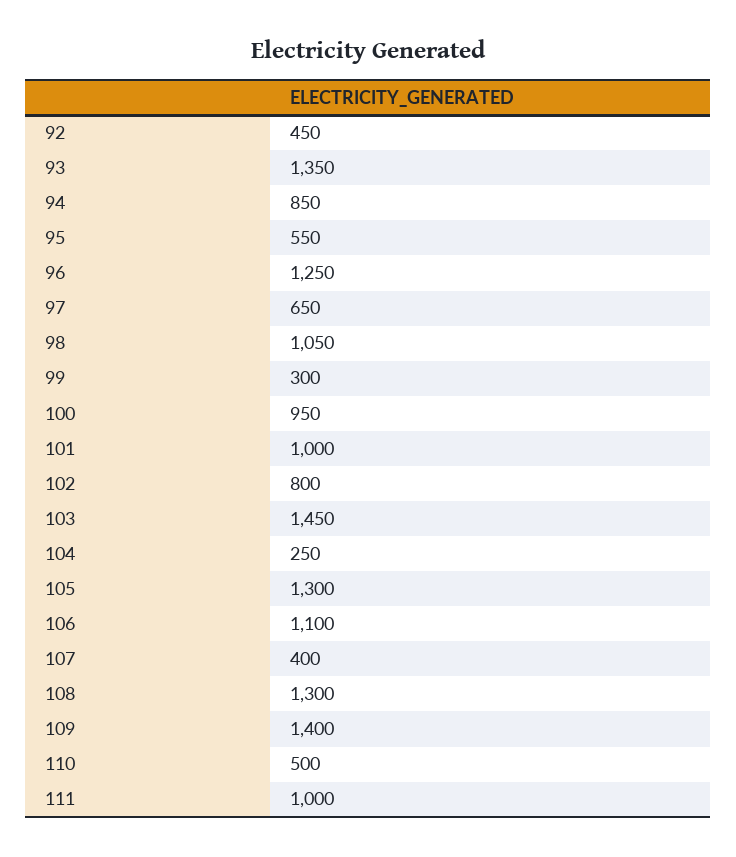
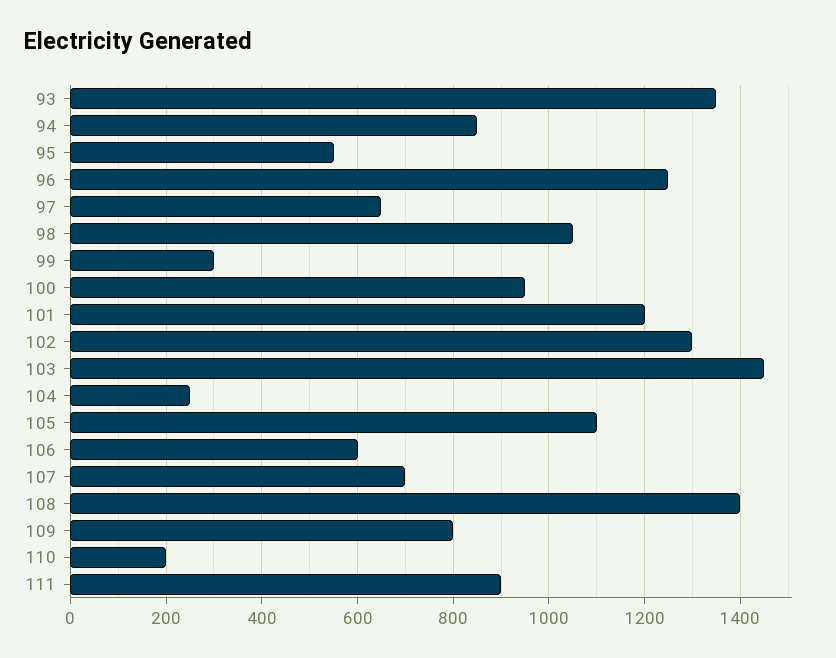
  {
-   "92": 450,
    "93": 1350,
    "94": 850,
    "95": 550,
    "96": 1250,
    "97": 650,
    "98": 1050,
    "99": 300,
    "100": 950,
-   "101": 1000,
+   "101": 1200,
-   "102": 800,
+   "102": 1300,
    "103": 1450,
    "104": 250,
-   "105": 1300,
+   "105": 1100,
-   "106": 1100,
+   "106": 600,
-   "107": 400,
+   "107": 700,
-   "108": 1300,
+   "108": 1400,
-   "109": 1400,
+   "109": 800,
-   "110": 500,
+   "110": 200,
-   "111": 1000
+   "111": 900
  }

